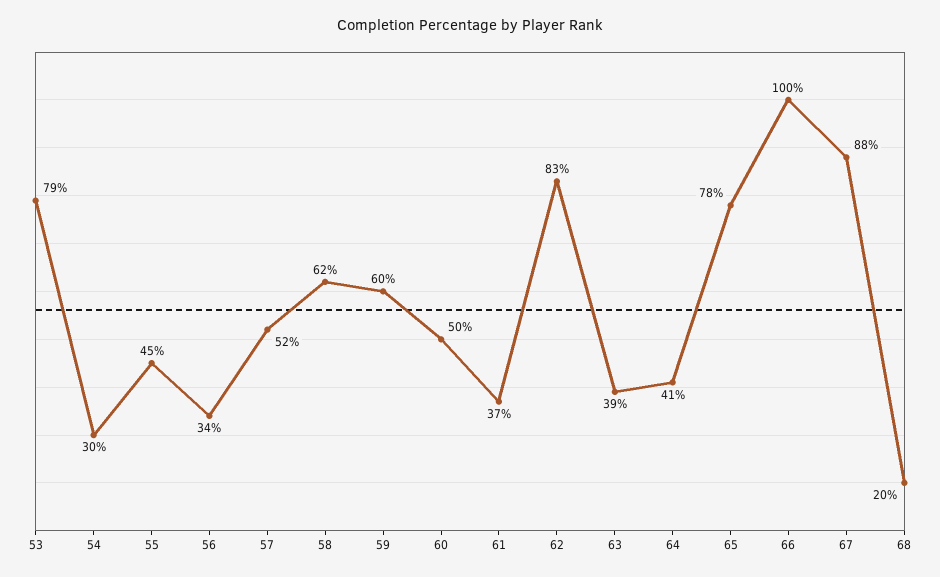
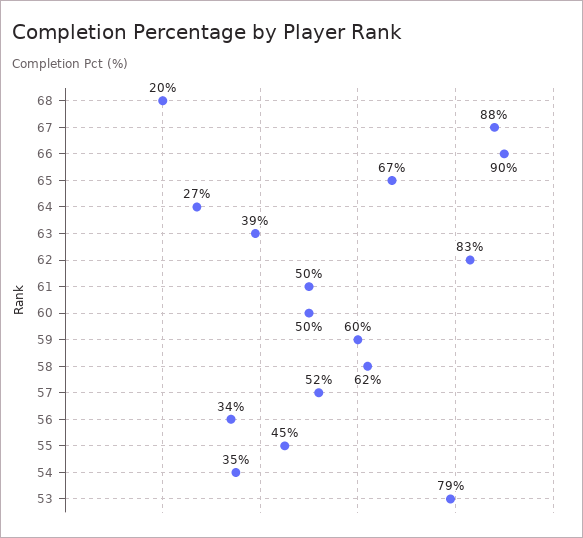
  {
    "53": 79,
-   "54": 30,
+   "54": 35,
    "55": 45,
    "56": 34,
    "57": 52,
    "58": 62,
    "59": 60,
    "60": 50,
-   "61": 37,
+   "61": 50,
    "62": 83,
    "63": 39,
-   "64": 41,
+   "64": 27,
-   "65": 78,
+   "65": 67,
-   "66": 100,
+   "66": 90,
    "67": 88,
    "68": 20
  }

